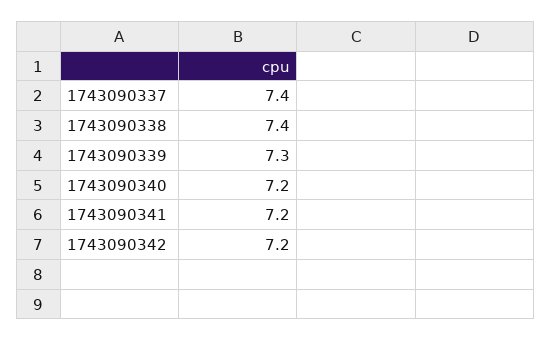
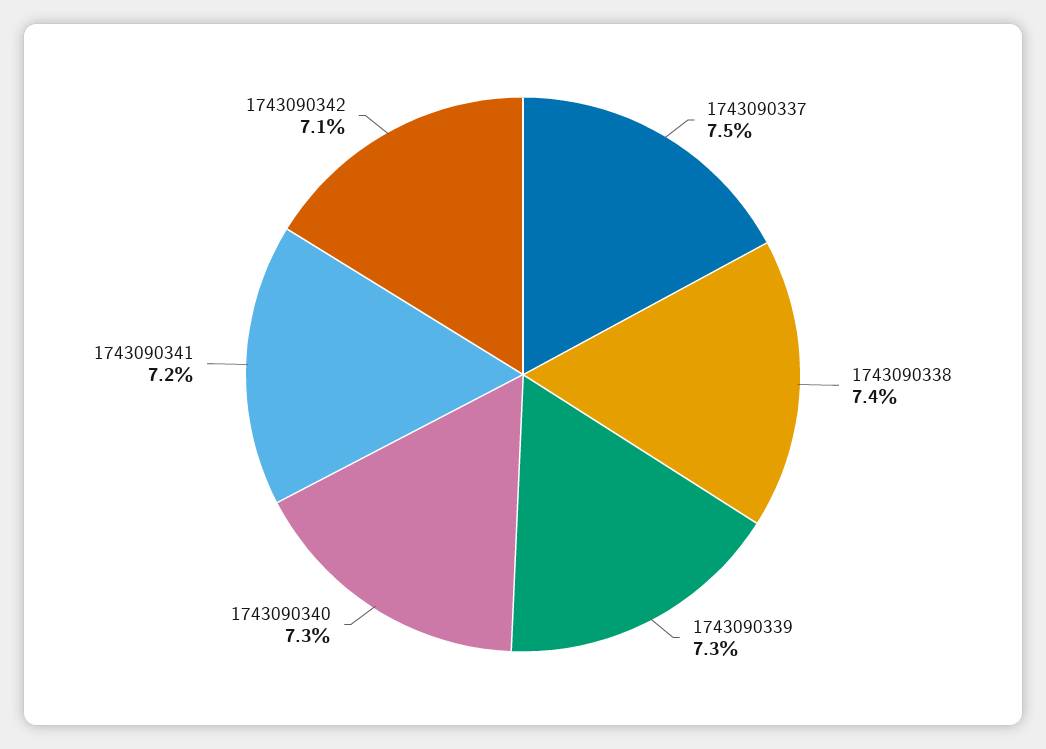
  {
-   "1743090337": 7.4,
+   "1743090337": 7.5,
    "1743090338": 7.4,
    "1743090339": 7.3,
-   "1743090340": 7.2,
+   "1743090340": 7.3,
    "1743090341": 7.2,
-   "1743090342": 7.2
+   "1743090342": 7.1
  }

